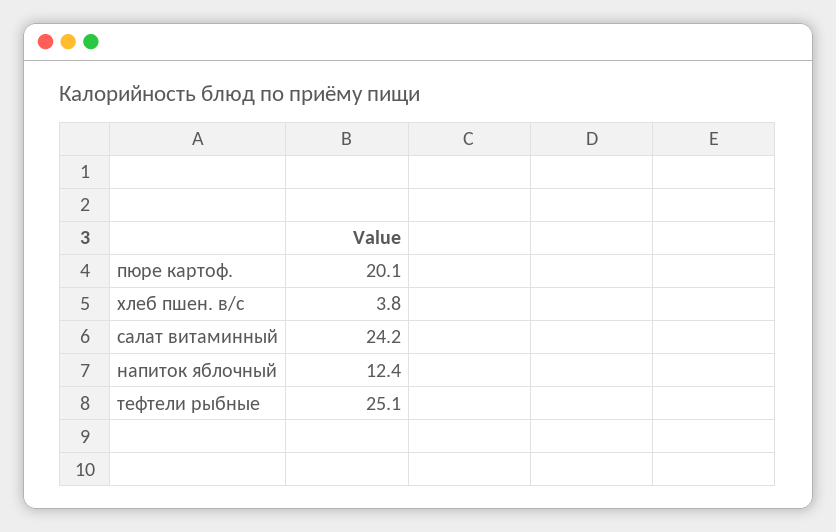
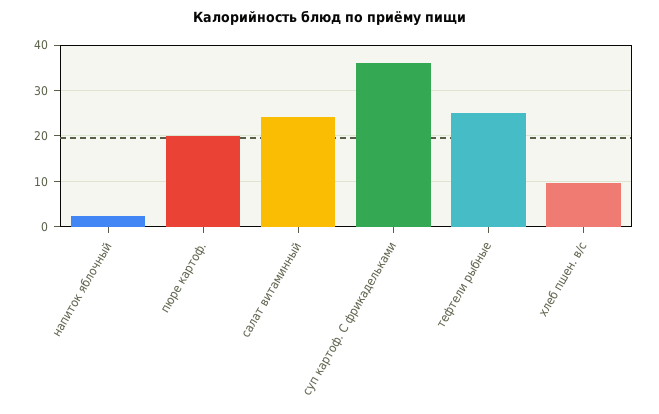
  {
    "пюре картоф.": 20.1,
-   "хлеб пшен. в/с": 3.8,
+   "хлеб пшен. в/с": 10,
    "салат витаминный": 24.2,
-   "напиток яблочный": 12.4,
+   "напиток яблочный": 2,
-   "тефтели рыбные": 25.1
+   "тефтели рыбные": 25.1,
+   "суп картоф. С фрикадельками": 36
  }

